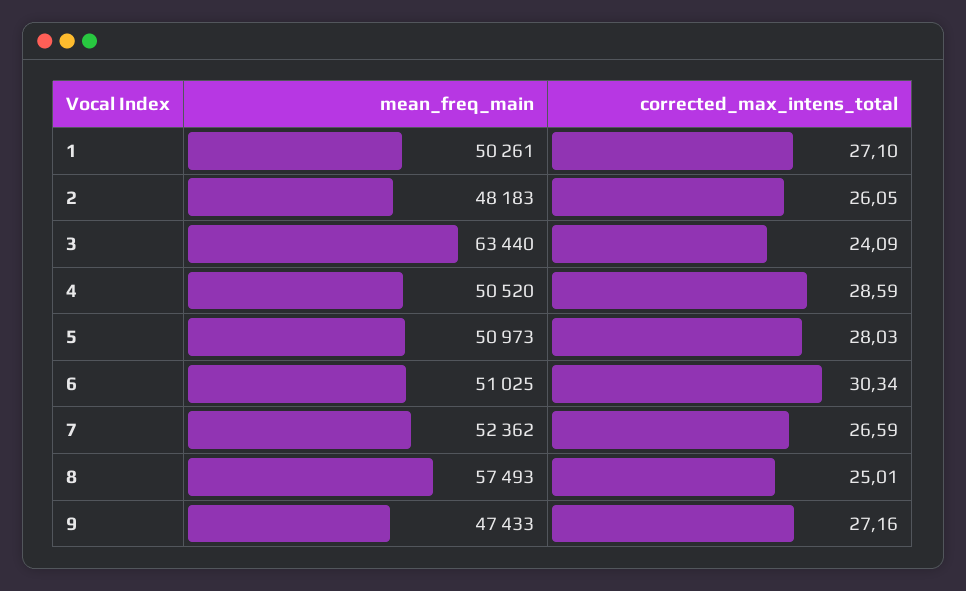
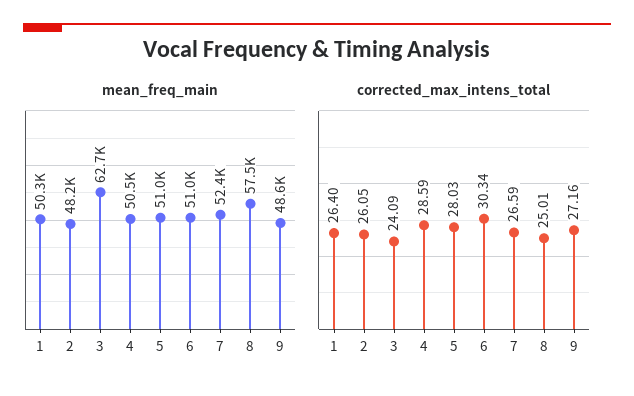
  {
    "mean_freq_main": {
      "1": 50261,
      "2": 48183,
-     "3": 63440,
+     "3": 62700,
      "4": 50520,
      "5": 50973,
      "6": 51025,
      "7": 52362,
      "8": 57493,
-     "9": 47433
+     "9": 48600
    },
    "corrected_max_intens_total": {
-     "1": 27.1,
+     "1": 26.4,
      "2": 26.05,
      "3": 24.09,
      "4": 28.59,
      "5": 28.03,
      "6": 30.34,
      "7": 26.59,
      "8": 25.01,
      "9": 27.16
    }
  }

